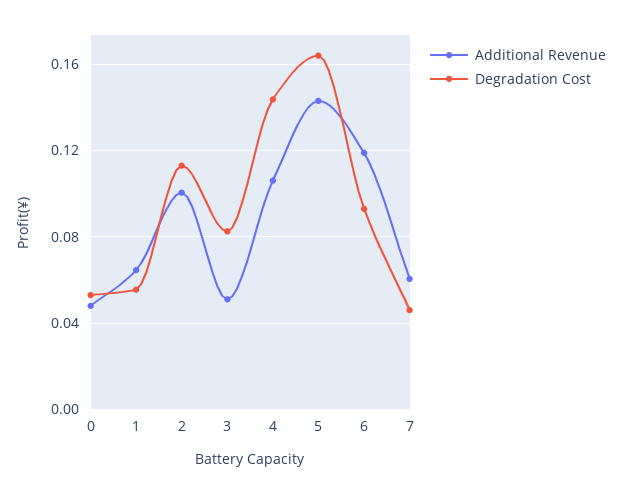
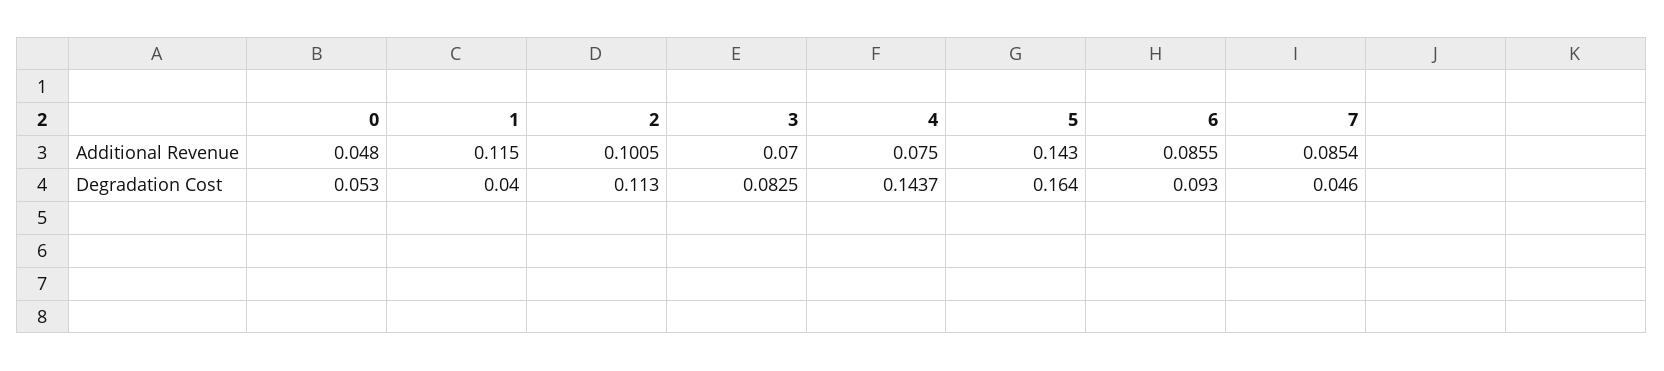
  {
    "Additional Revenue": {
      "0": 0.048,
-     "1": 0.065,
+     "1": 0.115,
      "2": 0.1005,
-     "3": 0.05,
+     "3": 0.07,
-     "4": 0.105,
+     "4": 0.075,
      "5": 0.143,
-     "6": 0.12,
+     "6": 0.0855,
-     "7": 0.06
+     "7": 0.0854
    },
    "Degradation Cost": {
      "0": 0.053,
-     "1": 0.055,
+     "1": 0.04,
      "2": 0.113,
      "3": 0.0825,
      "4": 0.1437,
      "5": 0.164,
      "6": 0.093,
      "7": 0.046
    }
  }

